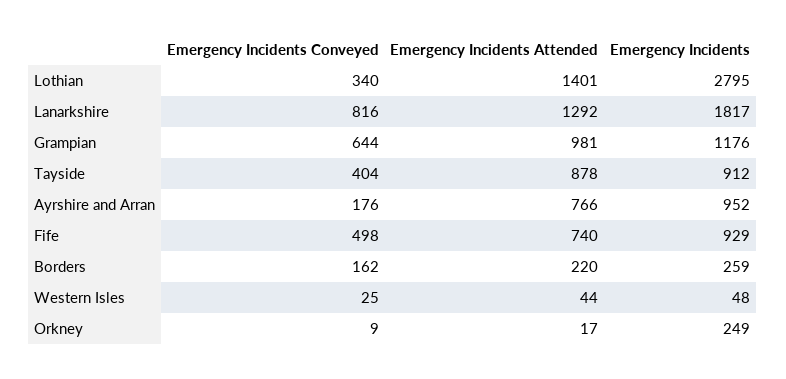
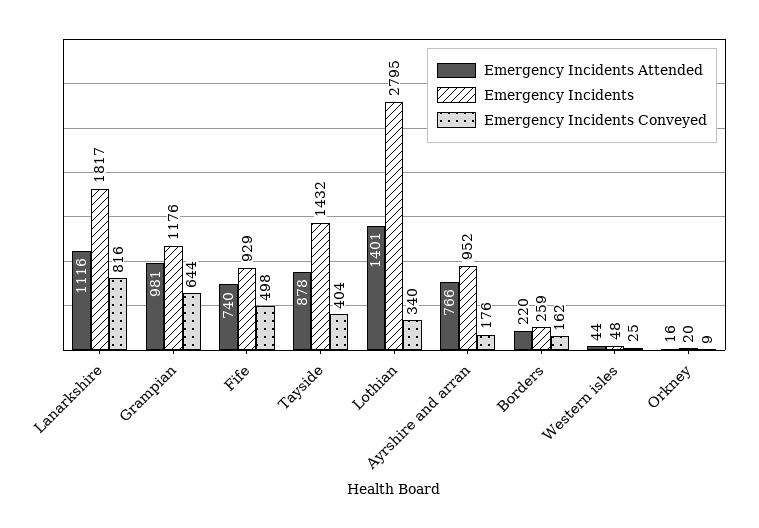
  {
    "Emergency Incidents Conveyed": {
      "Lothian": 340,
      "Lanarkshire": 816,
      "Grampian": 644,
      "Tayside": 404,
      "Ayrshire and Arran": 176,
      "Fife": 498,
      "Borders": 162,
      "Western Isles": 25,
      "Orkney": 9
    },
    "Emergency Incidents Attended": {
      "Lothian": 1401,
-     "Lanarkshire": 1292,
+     "Lanarkshire": 1116,
      "Grampian": 981,
      "Tayside": 878,
      "Ayrshire and Arran": 766,
      "Fife": 740,
      "Borders": 220,
      "Western Isles": 44,
-     "Orkney": 17
+     "Orkney": 16
    },
    "Emergency Incidents": {
      "Lothian": 2795,
      "Lanarkshire": 1817,
      "Grampian": 1176,
-     "Tayside": 912,
+     "Tayside": 1432,
      "Ayrshire and Arran": 952,
      "Fife": 929,
      "Borders": 259,
      "Western Isles": 48,
-     "Orkney": 249
+     "Orkney": 20
    }
  }

